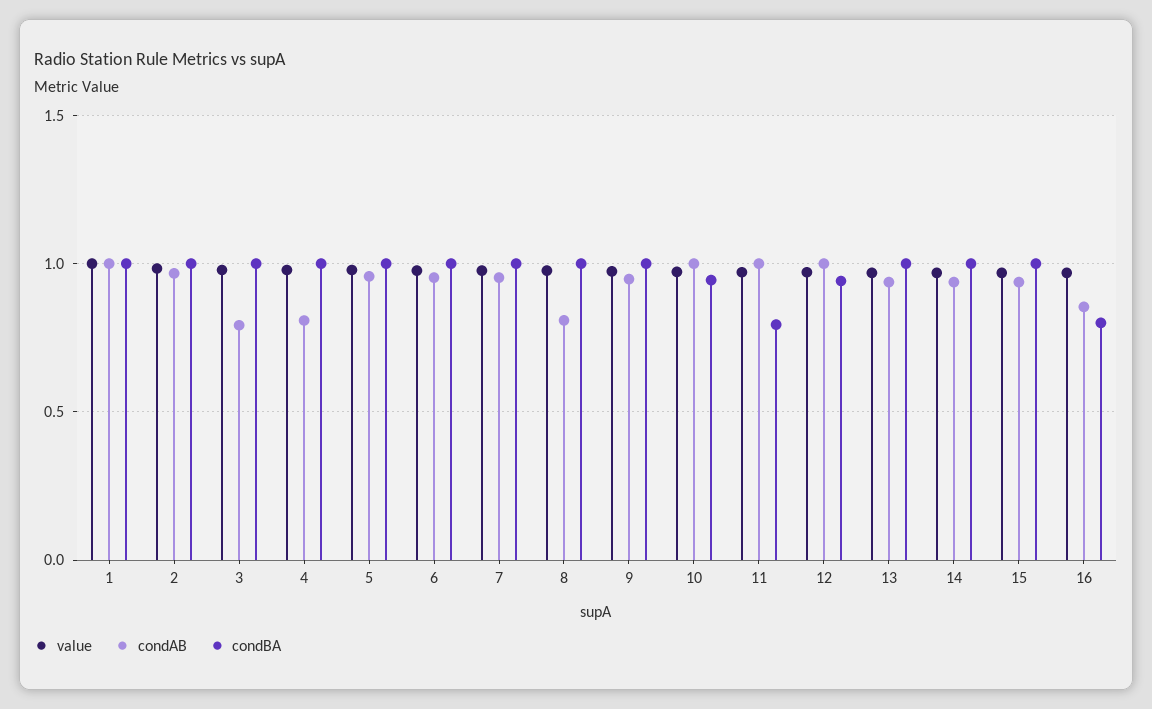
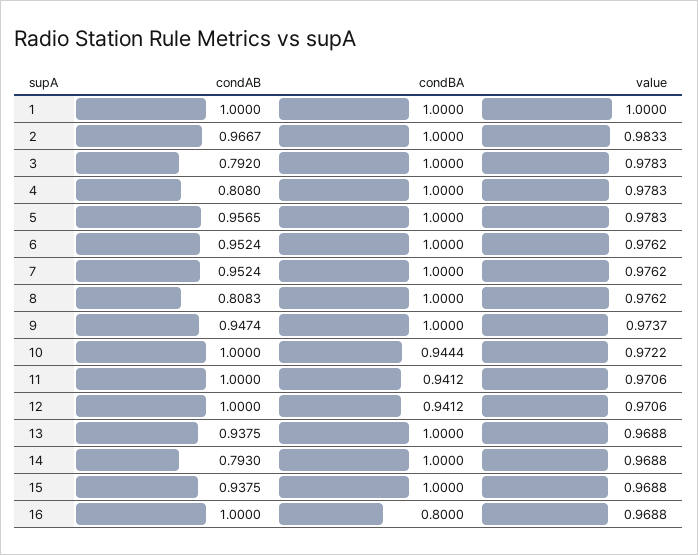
  {
    "value": {
      "1": 1,
      "2": 0.9833,
      "3": 0.9783,
      "4": 0.9783,
      "5": 0.9783,
      "6": 0.9762,
      "7": 0.9762,
      "8": 0.9762,
      "9": 0.9737,
      "10": 0.9722,
      "11": 0.9706,
      "12": 0.9706,
      "13": 0.9688,
      "14": 0.9688,
      "15": 0.9688,
      "16": 0.9688
    },
    "condAB": {
      "1": 1,
      "2": 0.9667,
      "3": 0.792,
      "4": 0.808,
      "5": 0.9565,
      "6": 0.9524,
      "7": 0.9524,
      "8": 0.8083,
      "9": 0.9474,
      "10": 1,
      "11": 1,
      "12": 1,
      "13": 0.9375,
-     "14": 0.95,
+     "14": 0.793,
      "15": 0.9375,
-     "16": 0.85
+     "16": 1
    },
    "condBA": {
      "1": 1,
      "2": 1,
      "3": 1,
      "4": 1,
      "5": 1,
      "6": 1,
      "7": 1,
      "8": 1,
      "9": 1,
      "10": 0.9444,
-     "11": 0.8,
+     "11": 0.9412,
      "12": 0.9412,
      "13": 1,
      "14": 1,
      "15": 1,
      "16": 0.8
    }
  }

